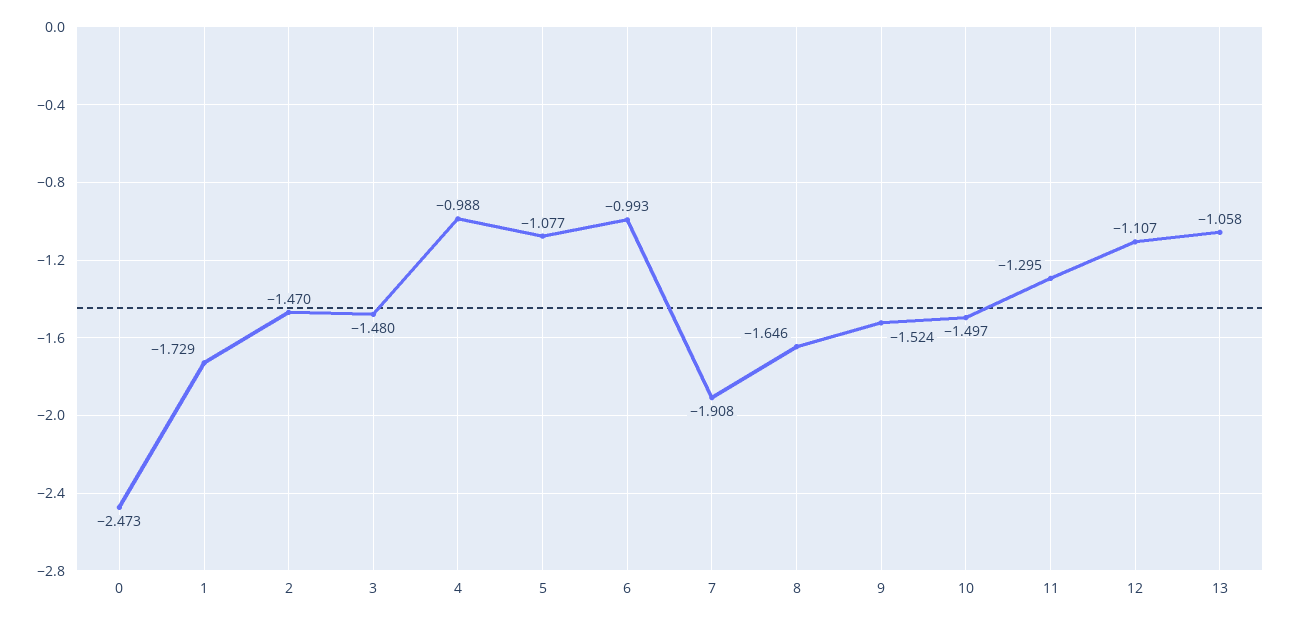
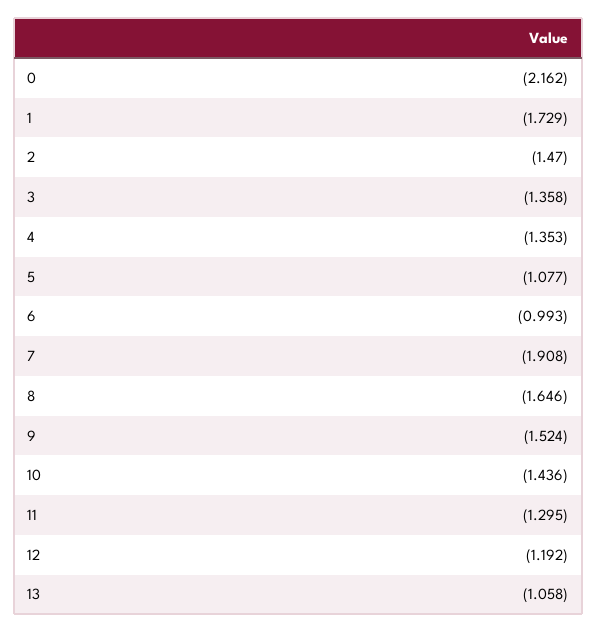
  {
-   "0": -2.473,
+   "0": -2.162,
    "1": -1.729,
    "2": -1.47,
-   "3": -1.48,
+   "3": -1.358,
-   "4": -0.988,
+   "4": -1.353,
    "5": -1.077,
    "6": -0.993,
    "7": -1.908,
    "8": -1.646,
    "9": -1.524,
-   "10": -1.497,
+   "10": -1.436,
    "11": -1.295,
-   "12": -1.107,
+   "12": -1.192,
    "13": -1.058
  }

